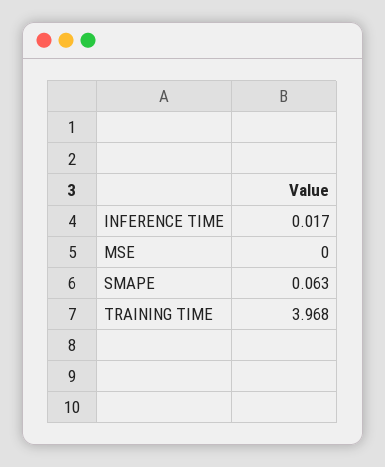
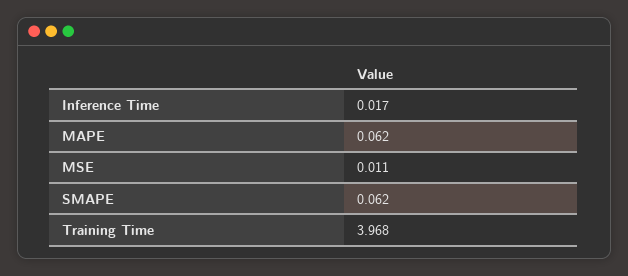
  {
    "INFERENCE TIME": 0.017,
-   "MSE": 0,
+   "MSE": 0.011,
-   "SMAPE": 0.063,
+   "SMAPE": 0.062,
-   "TRAINING TIME": 3.968
+   "TRAINING TIME": 3.968,
+   "MAPE": 0.062
  }

